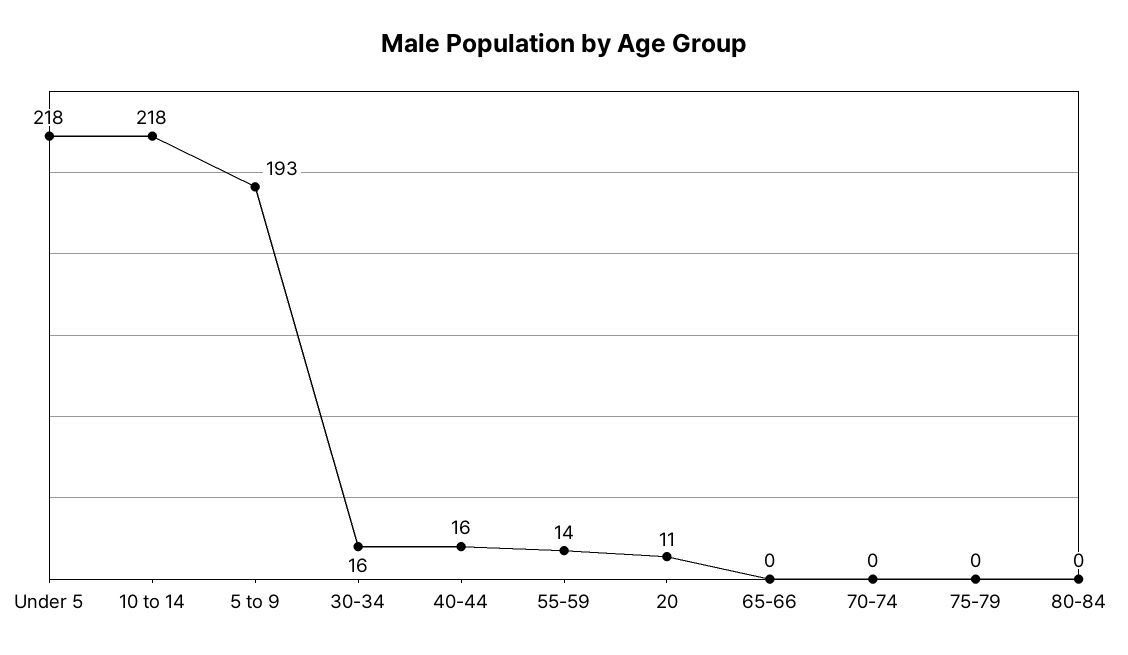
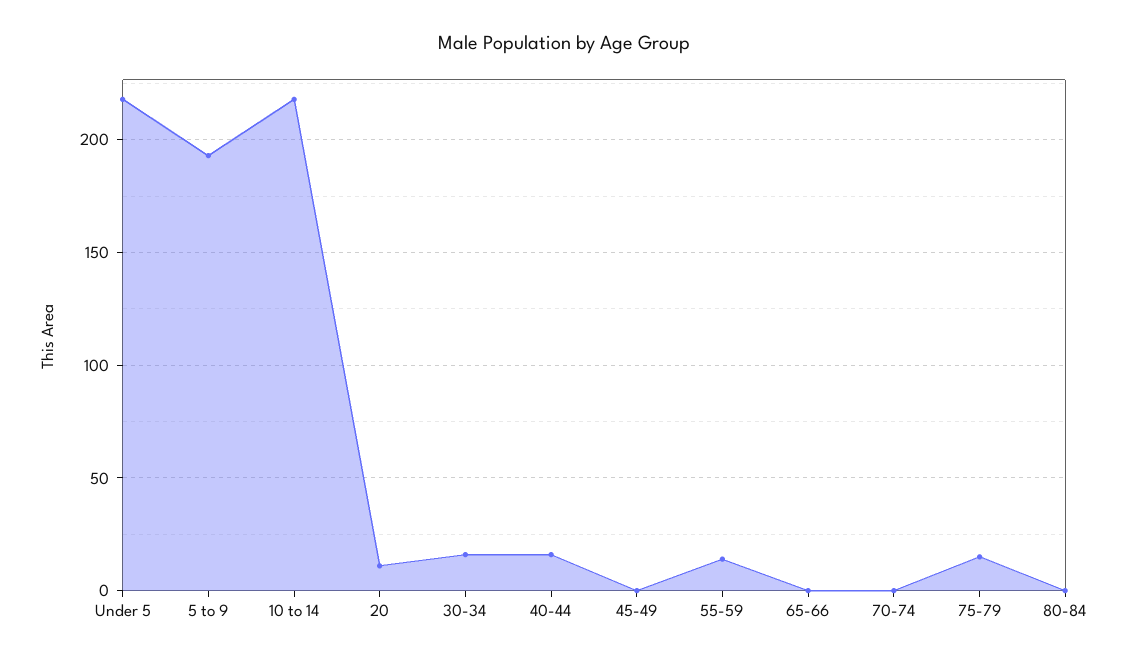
  {
    "Under 5": 218,
    "10 to 14": 218,
    "5 to 9": 193,
    "30-34": 16,
    "40-44": 16,
    "55-59": 14,
    "20": 11,
    "65-66": 0,
    "70-74": 0,
-   "75-79": 0,
+   "75-79": 15,
-   "80-84": 0
+   "80-84": 0,
+   "45-49": 0
  }

